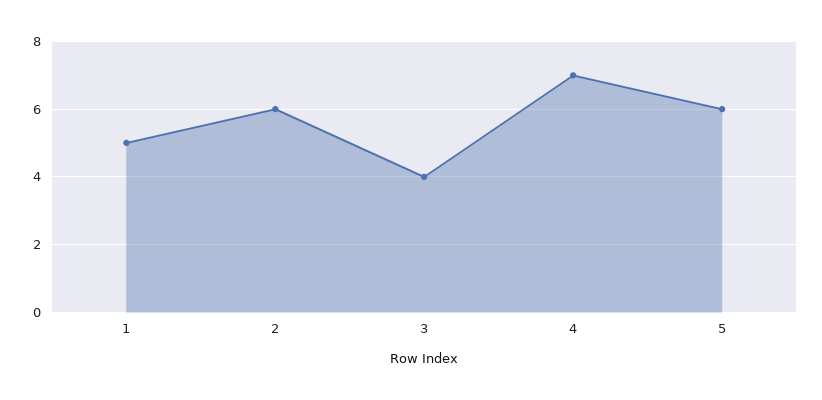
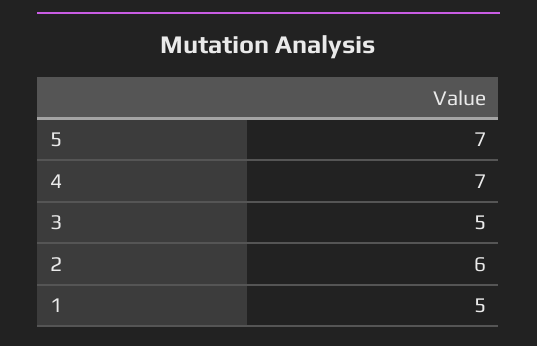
  {
    "1": 5,
    "2": 6,
-   "3": 4,
+   "3": 5,
    "4": 7,
-   "5": 6
+   "5": 7
  }

